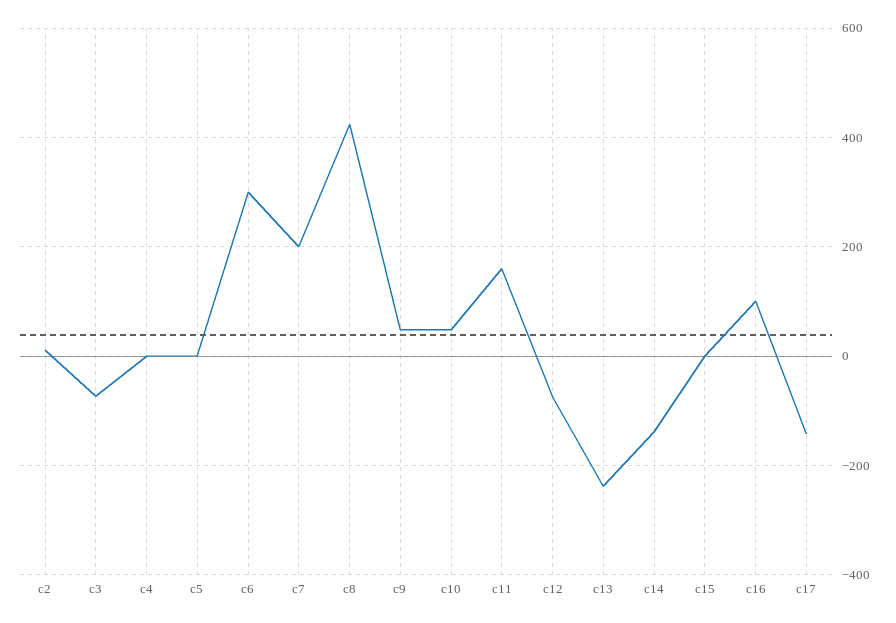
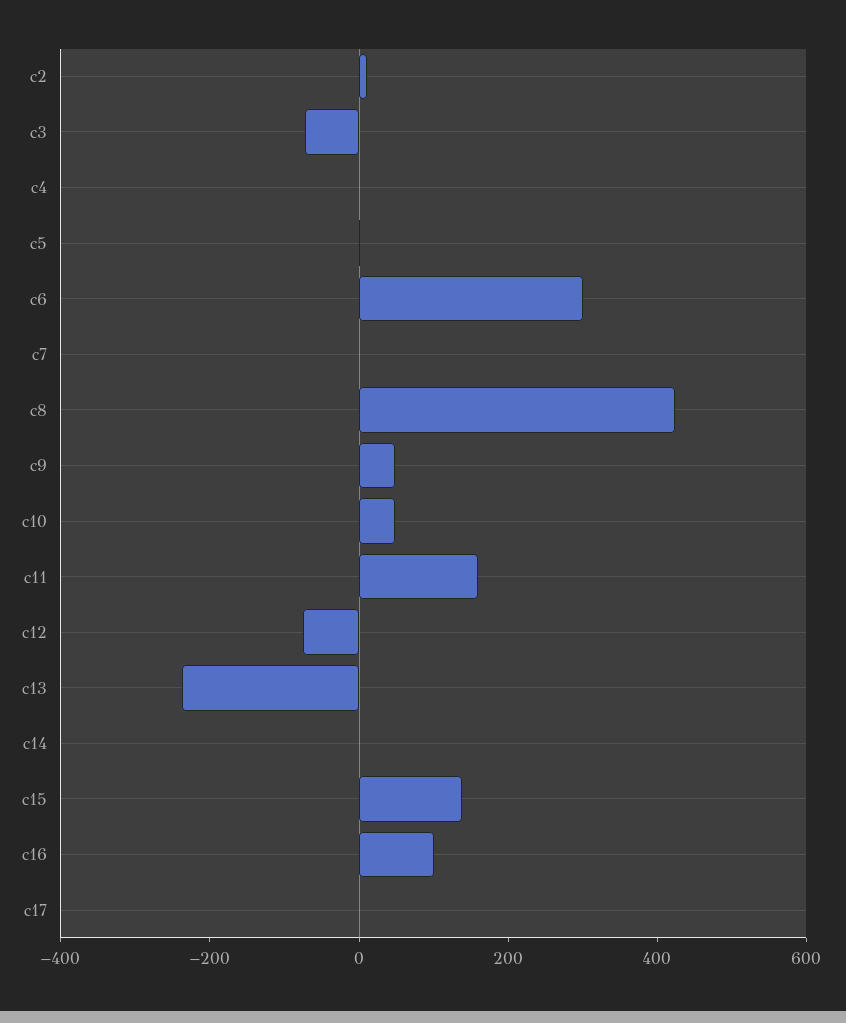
  {
    "c2": 20,
    "c3": -80,
    "c4": 0,
    "c5": 0,
    "c6": 300,
-   "c7": 200,
+   "c7": 0,
    "c8": 420,
    "c9": 40,
    "c10": 40,
    "c11": 160,
    "c12": -80,
    "c13": -240,
-   "c14": -140,
+   "c14": 0,
-   "c15": 0,
+   "c15": 150,
    "c16": 100,
-   "c17": -140
+   "c17": 0
  }

